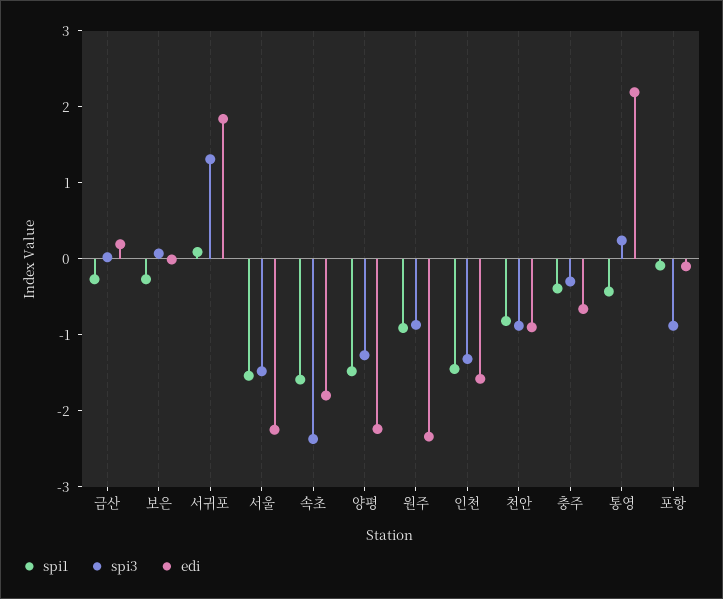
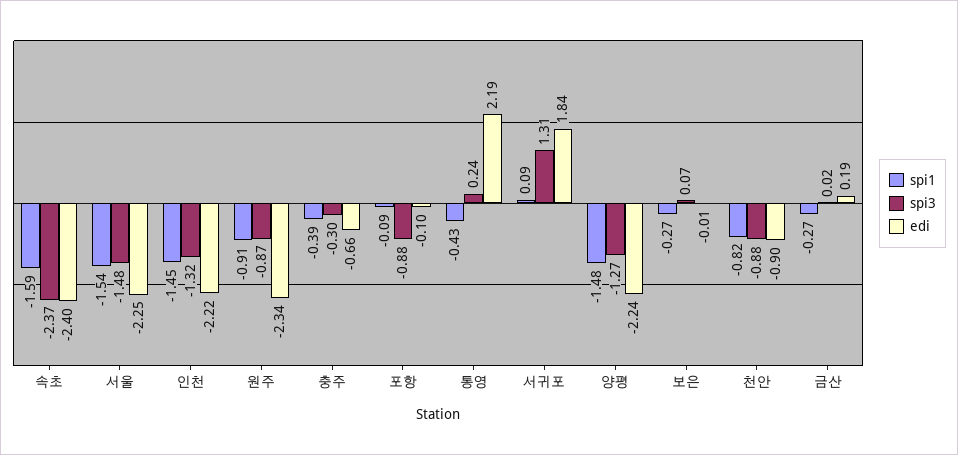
  {
    "spi1": {
      "금산": -0.27,
      "보은": -0.27,
      "서귀포": 0.09,
      "서울": -1.54,
      "속초": -1.59,
      "양평": -1.48,
      "원주": -0.91,
      "인천": -1.45,
      "천안": -0.82,
      "충주": -0.39,
      "통영": -0.43,
      "포항": -0.09
    },
    "spi3": {
      "금산": 0.02,
      "보은": 0.07,
      "서귀포": 1.31,
      "서울": -1.48,
      "속초": -2.37,
      "양평": -1.27,
      "원주": -0.87,
      "인천": -1.32,
      "천안": -0.88,
      "충주": -0.3,
      "통영": 0.24,
      "포항": -0.88
    },
    "edi": {
      "금산": 0.19,
      "보은": -0.01,
      "서귀포": 1.84,
      "서울": -2.25,
-     "속초": -1.8,
+     "속초": -2.4,
      "양평": -2.24,
      "원주": -2.34,
-     "인천": -1.6,
+     "인천": -2.22,
      "천안": -0.9,
      "충주": -0.66,
      "통영": 2.19,
      "포항": -0.1
    }
  }

